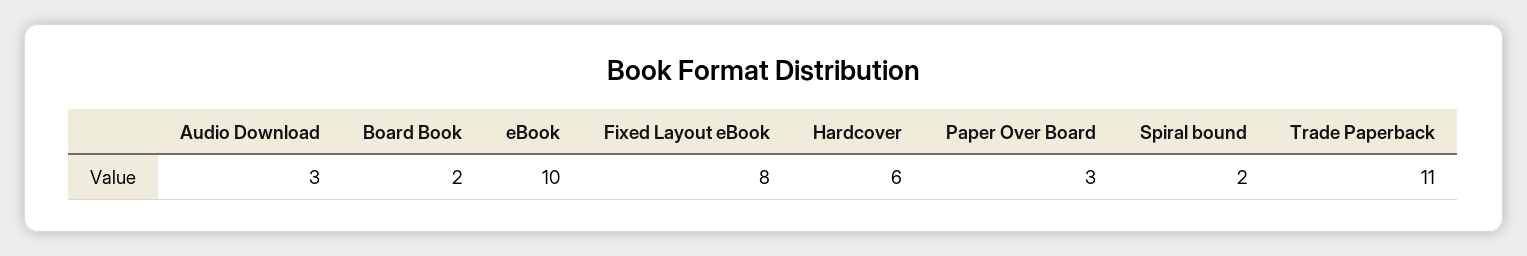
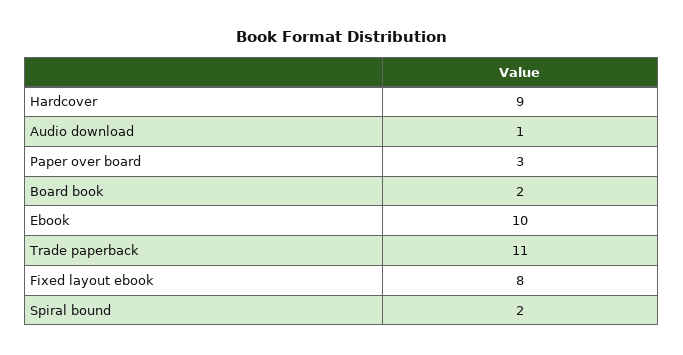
  {
-   "Audio Download": 3,
+   "Audio Download": 1,
    "Board Book": 2,
    "eBook": 10,
    "Fixed Layout eBook": 8,
-   "Hardcover": 6,
+   "Hardcover": 9,
    "Paper Over Board": 3,
    "Spiral bound": 2,
    "Trade Paperback": 11
  }

